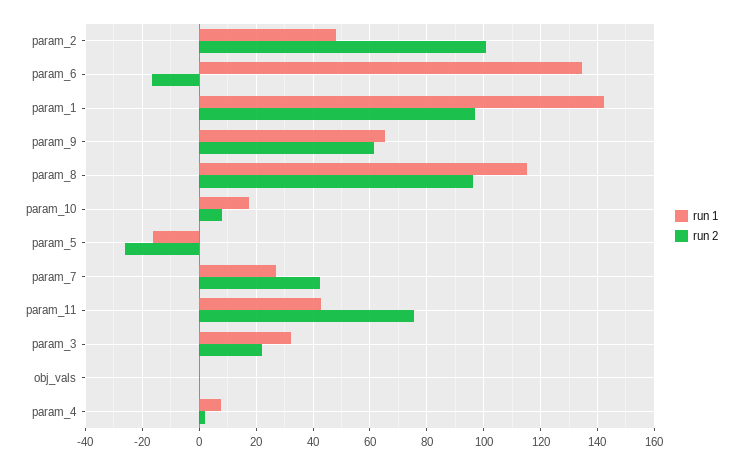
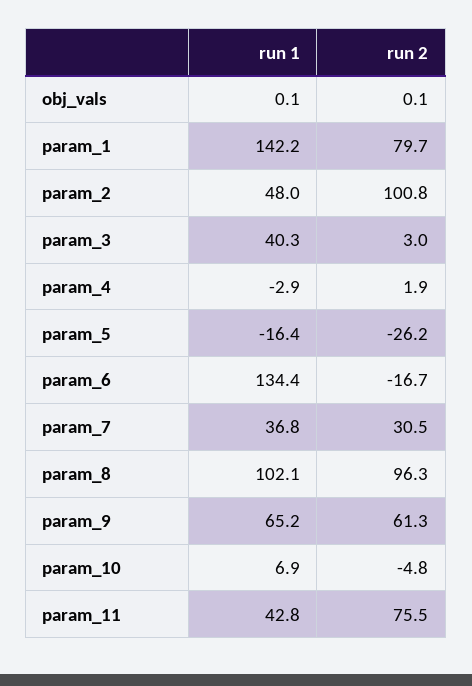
  {
    "run 1": {
      "param_2": 48,
      "param_6": 134.4,
      "param_1": 142.2,
      "param_9": 65.2,
-     "param_8": 115,
+     "param_8": 102.1,
-     "param_10": 17.5,
+     "param_10": 6.9,
      "param_5": -16.4,
-     "param_7": 27.5,
+     "param_7": 36.8,
      "param_11": 42.8,
-     "param_3": 32.5,
+     "param_3": 40.3,
      "obj_vals": 0.1,
-     "param_4": 7.5
+     "param_4": -2.9
    },
    "run 2": {
      "param_2": 100.8,
      "param_6": -16.7,
-     "param_1": 97.5,
+     "param_1": 79.7,
      "param_9": 61.3,
      "param_8": 96.3,
-     "param_10": 7.5,
+     "param_10": -4.8,
      "param_5": -26.2,
-     "param_7": 42.5,
+     "param_7": 30.5,
      "param_11": 75.5,
-     "param_3": 22.5,
+     "param_3": 3,
      "obj_vals": 0.1,
      "param_4": 1.9
    }
  }

